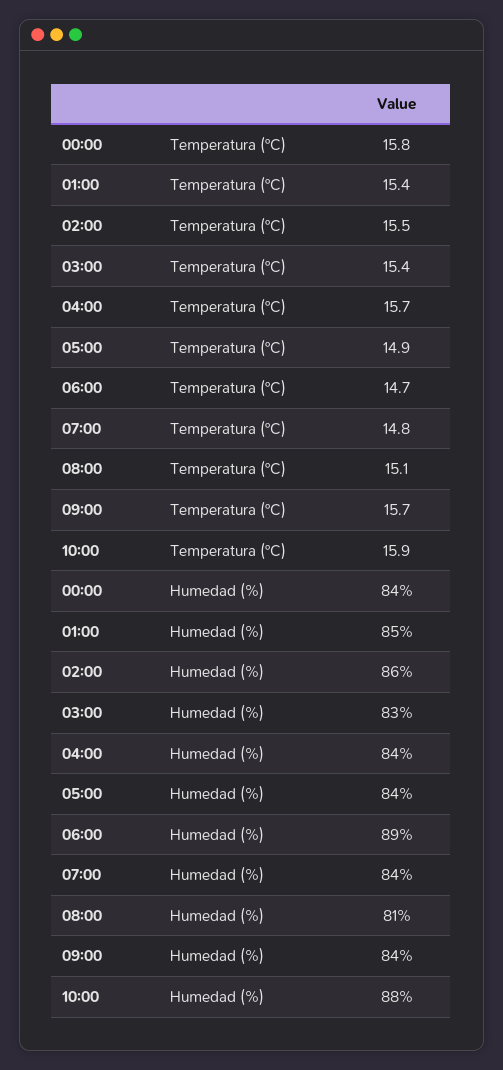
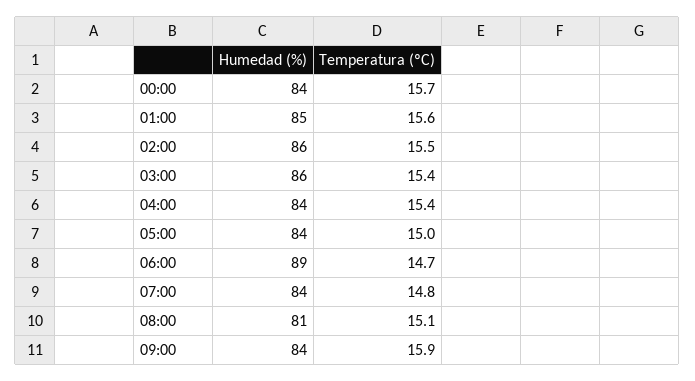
  {
    "00:00": {
-     "Temperatura (ºC)": 15.8,
+     "Temperatura (ºC)": 15.7,
      "Humedad (%)": 84
    },
    "01:00": {
-     "Temperatura (ºC)": 15.4,
+     "Temperatura (ºC)": 15.6,
      "Humedad (%)": 85
    },
    "02:00": {
      "Temperatura (ºC)": 15.5,
      "Humedad (%)": 86
    },
    "03:00": {
      "Temperatura (ºC)": 15.4,
-     "Humedad (%)": 83
+     "Humedad (%)": 86
    },
    "04:00": {
-     "Temperatura (ºC)": 15.7,
+     "Temperatura (ºC)": 15.4,
      "Humedad (%)": 84
    },
    "05:00": {
-     "Temperatura (ºC)": 14.9,
+     "Temperatura (ºC)": 15,
      "Humedad (%)": 84
    },
    "06:00": {
      "Temperatura (ºC)": 14.7,
      "Humedad (%)": 89
    },
    "07:00": {
      "Temperatura (ºC)": 14.8,
      "Humedad (%)": 84
    },
    "08:00": {
      "Temperatura (ºC)": 15.1,
      "Humedad (%)": 81
    },
    "09:00": {
-     "Temperatura (ºC)": 15.7,
+     "Temperatura (ºC)": 15.9,
      "Humedad (%)": 84
-   },
+   }
-   "10:00": {
-     "Temperatura (ºC)": 15.9,
-     "Humedad (%)": 88
-   }
  }

